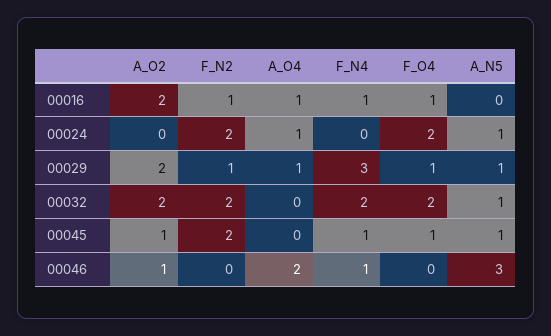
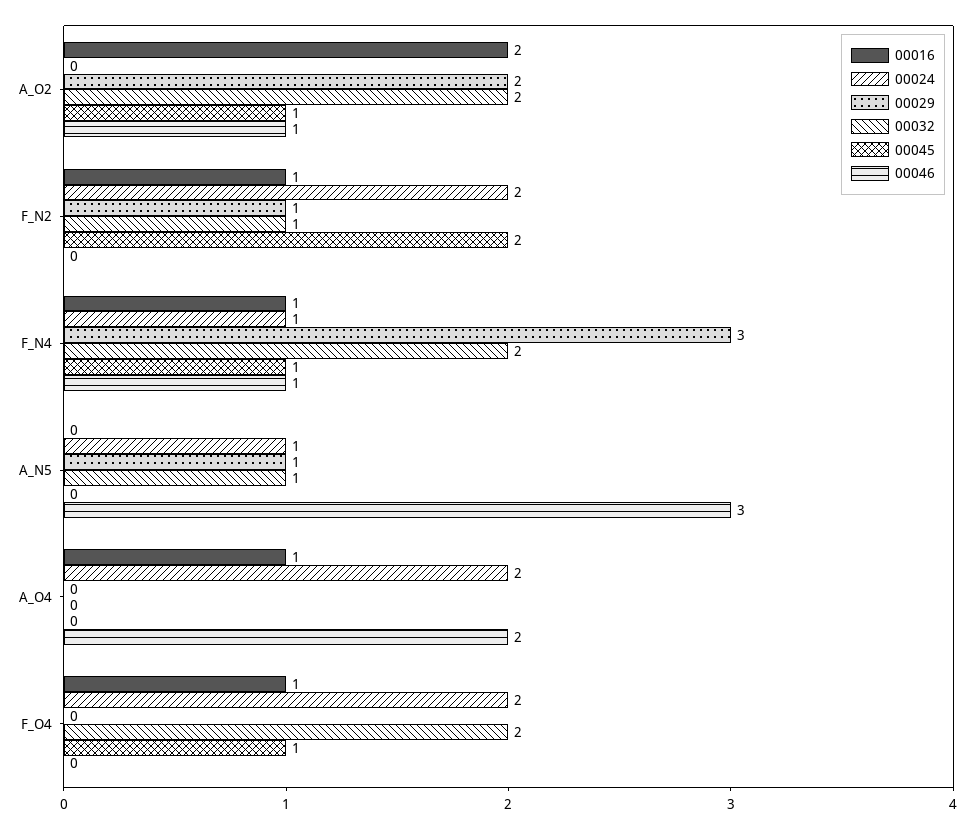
  {
    "00016": {
      "A_O2": 2,
      "F_N2": 1,
      "A_O4": 1,
      "F_N4": 1,
      "F_O4": 1,
      "A_N5": 0
    },
    "00024": {
      "A_O2": 0,
      "F_N2": 2,
-     "A_O4": 1,
+     "A_O4": 2,
-     "F_N4": 0,
+     "F_N4": 1,
      "F_O4": 2,
      "A_N5": 1
    },
    "00029": {
      "A_O2": 2,
      "F_N2": 1,
-     "A_O4": 1,
+     "A_O4": 0,
      "F_N4": 3,
-     "F_O4": 1,
+     "F_O4": 0,
      "A_N5": 1
    },
    "00032": {
      "A_O2": 2,
-     "F_N2": 2,
+     "F_N2": 1,
      "A_O4": 0,
      "F_N4": 2,
      "F_O4": 2,
      "A_N5": 1
    },
    "00045": {
      "A_O2": 1,
      "F_N2": 2,
      "A_O4": 0,
      "F_N4": 1,
      "F_O4": 1,
-     "A_N5": 1
+     "A_N5": 0
    },
    "00046": {
      "A_O2": 1,
      "F_N2": 0,
      "A_O4": 2,
      "F_N4": 1,
      "F_O4": 0,
      "A_N5": 3
    }
  }

